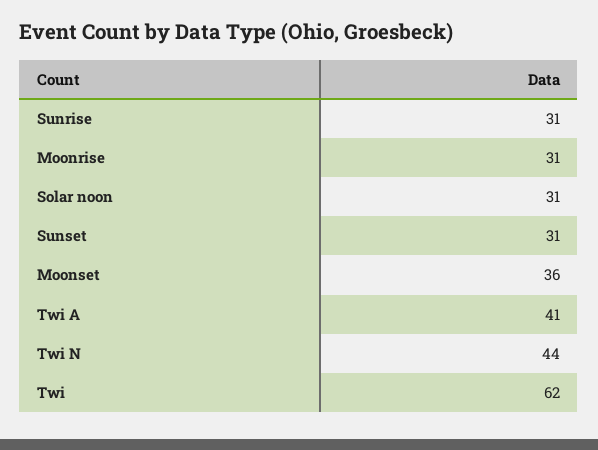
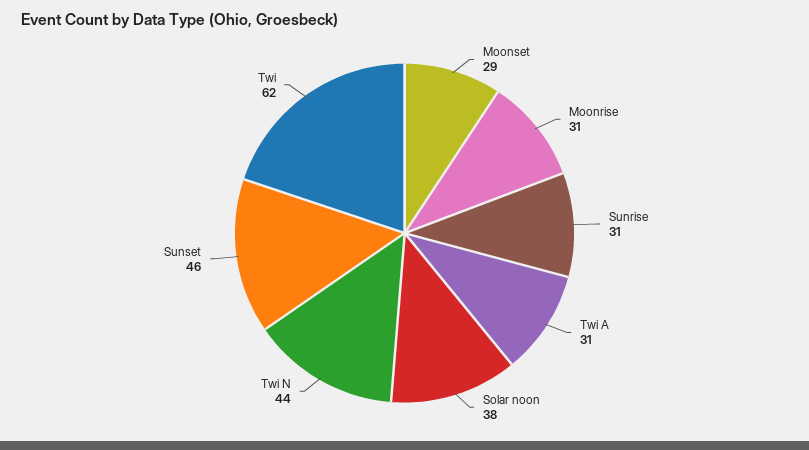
  {
    "Sunrise": 31,
    "Moonrise": 31,
-   "Solar noon": 31,
+   "Solar noon": 38,
-   "Sunset": 31,
+   "Sunset": 46,
-   "Moonset": 36,
+   "Moonset": 29,
-   "Twi A": 41,
+   "Twi A": 31,
    "Twi N": 44,
    "Twi": 62
  }

